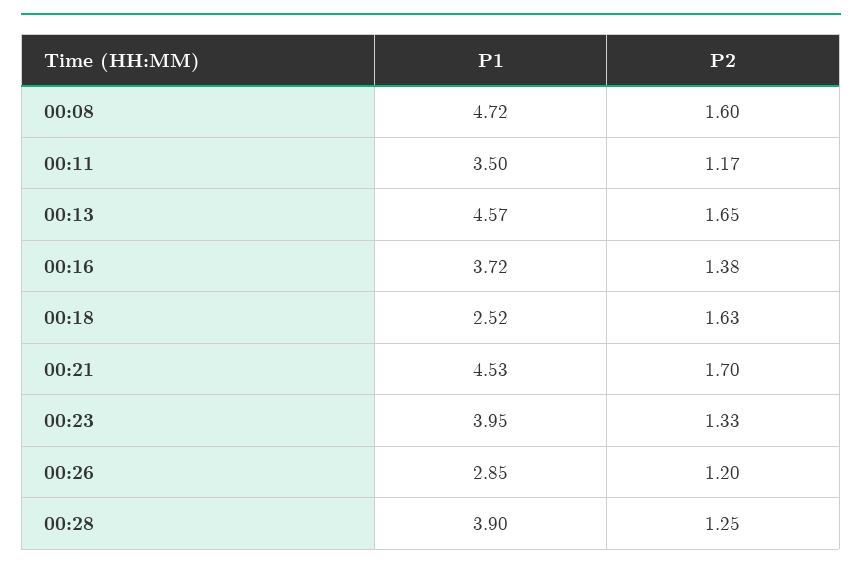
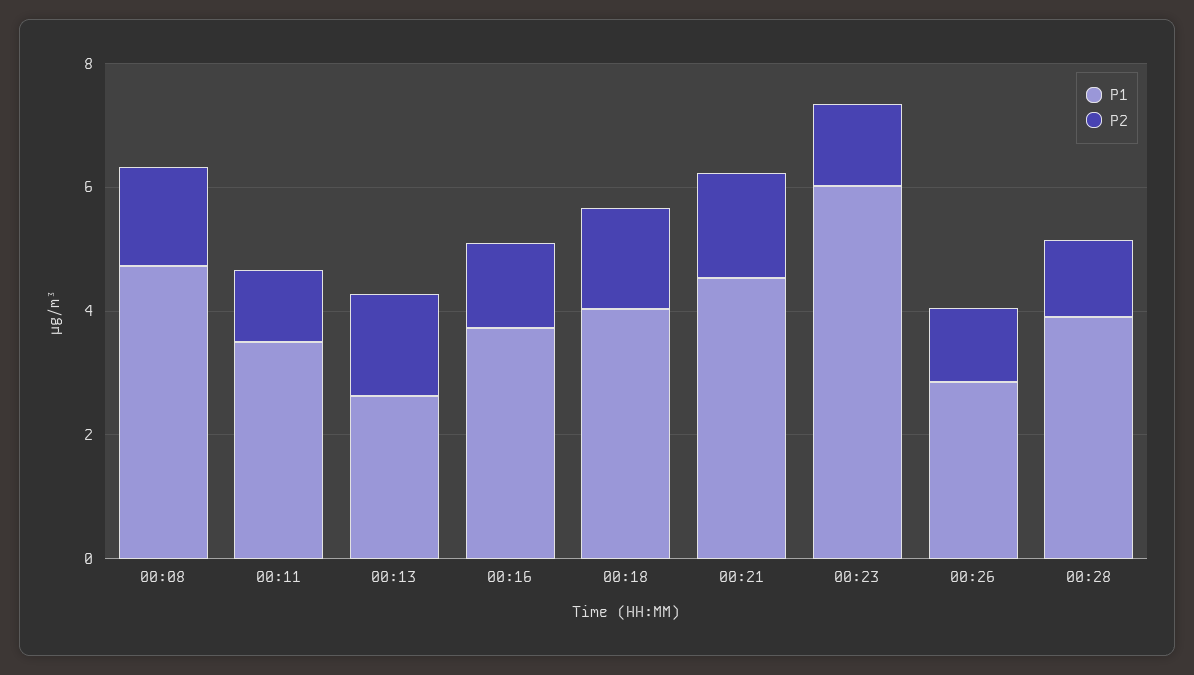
  {
    "P1": {
      "00:08": 4.72,
      "00:11": 3.5,
-     "00:13": 4.57,
+     "00:13": 2.5,
      "00:16": 3.72,
-     "00:18": 2.52,
+     "00:18": 4,
      "00:21": 4.53,
-     "00:23": 3.95,
+     "00:23": 6,
      "00:26": 2.85,
      "00:28": 3.9
    },
    "P2": {
      "00:08": 1.6,
      "00:11": 1.17,
      "00:13": 1.65,
      "00:16": 1.38,
      "00:18": 1.63,
      "00:21": 1.7,
      "00:23": 1.33,
      "00:26": 1.2,
      "00:28": 1.25
    }
  }

